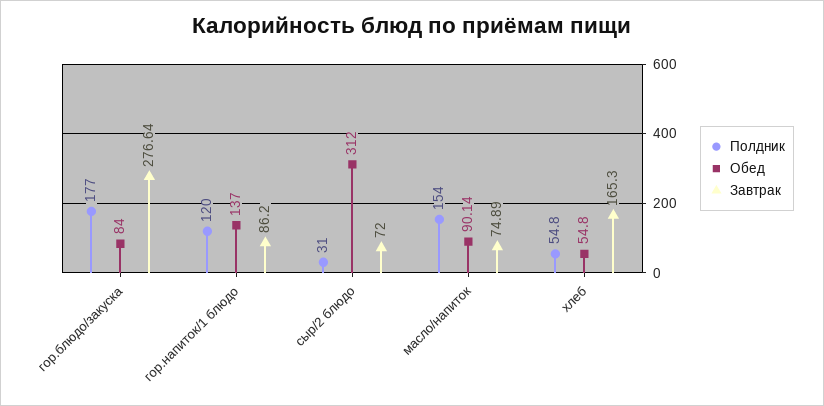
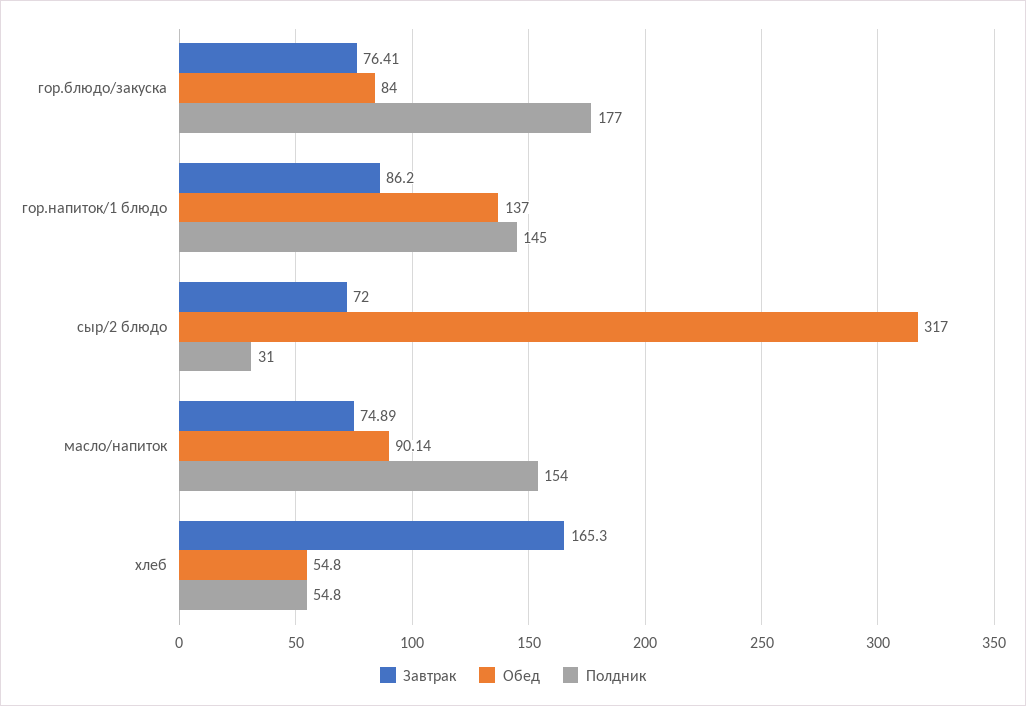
  {
    "Полдник": {
      "гор.блюдо/закуска": 177,
-     "гор.напиток/1 блюдо": 120,
+     "гор.напиток/1 блюдо": 145,
      "сыр/2 блюдо": 31,
      "масло/напиток": 154,
      "хлеб": 54.8
    },
    "Обед": {
      "гор.блюдо/закуска": 84,
      "гор.напиток/1 блюдо": 137,
-     "сыр/2 блюдо": 312,
+     "сыр/2 блюдо": 317,
      "масло/напиток": 90.14,
      "хлеб": 54.8
    },
    "Завтрак": {
-     "гор.блюдо/закуска": 276.64,
+     "гор.блюдо/закуска": 76.41,
      "гор.напиток/1 блюдо": 86.2,
      "сыр/2 блюдо": 72,
      "масло/напиток": 74.89,
      "хлеб": 165.3
    }
  }

